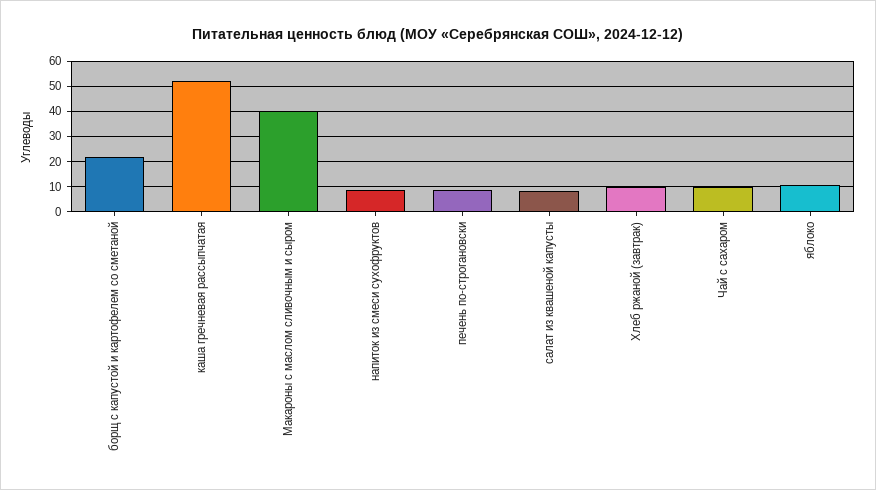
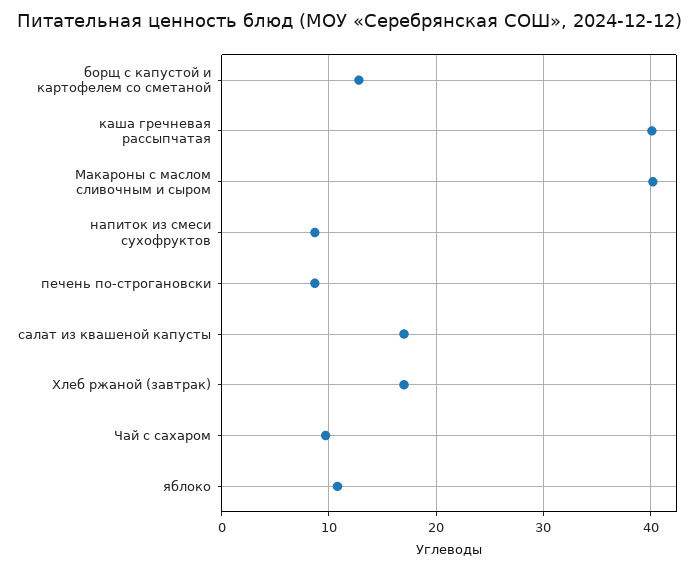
  {
-   "борщ с капустой и картофелем со сметаной": 22.5,
+   "борщ с капустой и картофелем со сметаной": 13,
-   "каша гречневая рассыпчатая": 52.5,
+   "каша гречневая рассыпчатая": 40,
    "Макароны с маслом сливочным и сыром": 40,
    "напиток из смеси сухофруктов": 9,
    "печень по-строгановски": 9,
-   "салат из квашеной капусты": 7.5,
+   "салат из квашеной капусты": 17,
-   "Хлеб ржаной (завтрак)": 10,
+   "Хлеб ржаной (завтрак)": 17,
    "Чай с сахаром": 10,
    "яблоко": 11
  }

